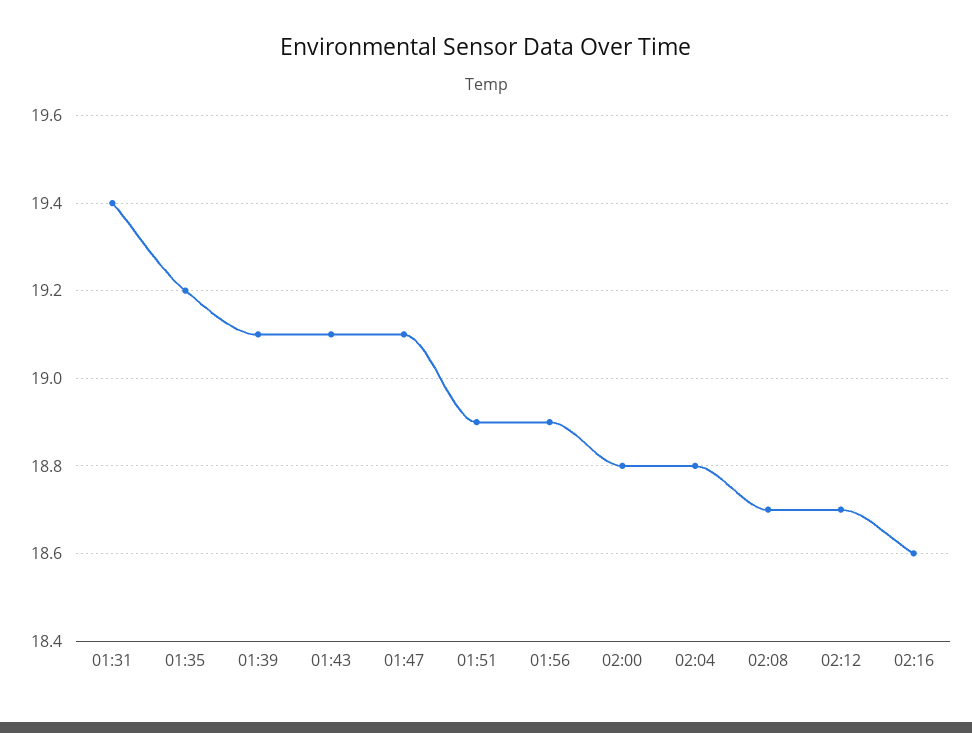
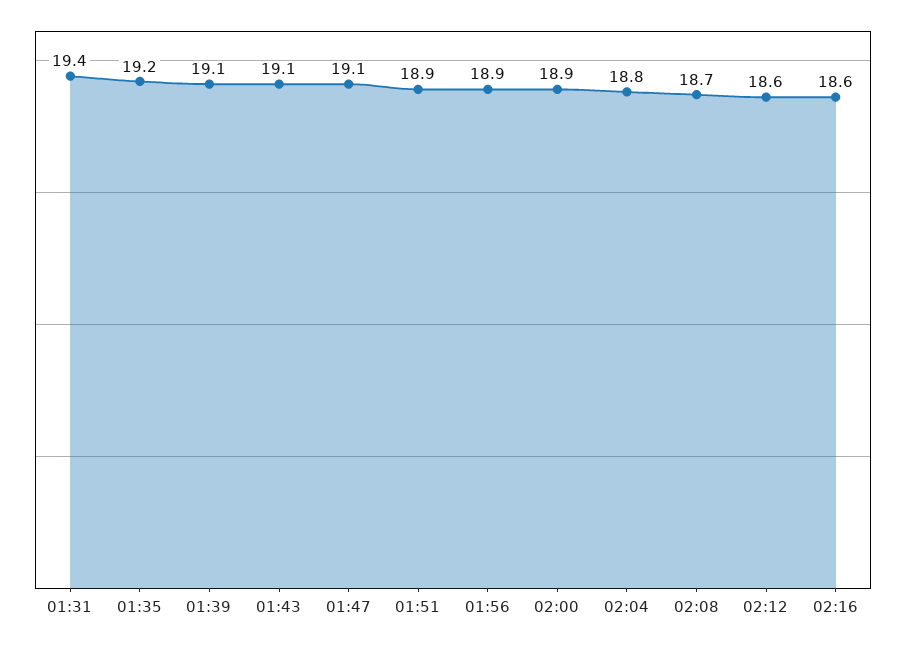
  {
    "01:31": 19.4,
    "01:35": 19.2,
    "01:39": 19.1,
    "01:43": 19.1,
    "01:47": 19.1,
    "01:51": 18.9,
    "01:56": 18.9,
-   "02:00": 18.8,
+   "02:00": 18.9,
    "02:04": 18.8,
    "02:08": 18.7,
-   "02:12": 18.7,
+   "02:12": 18.6,
    "02:16": 18.6
  }

